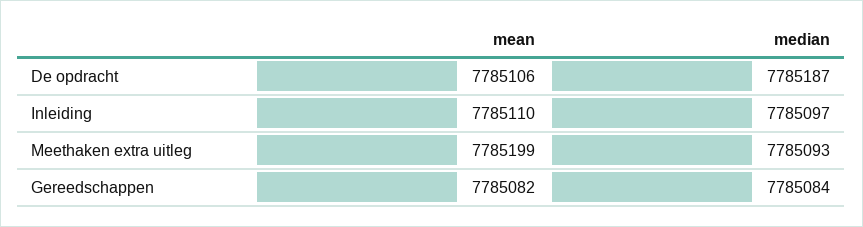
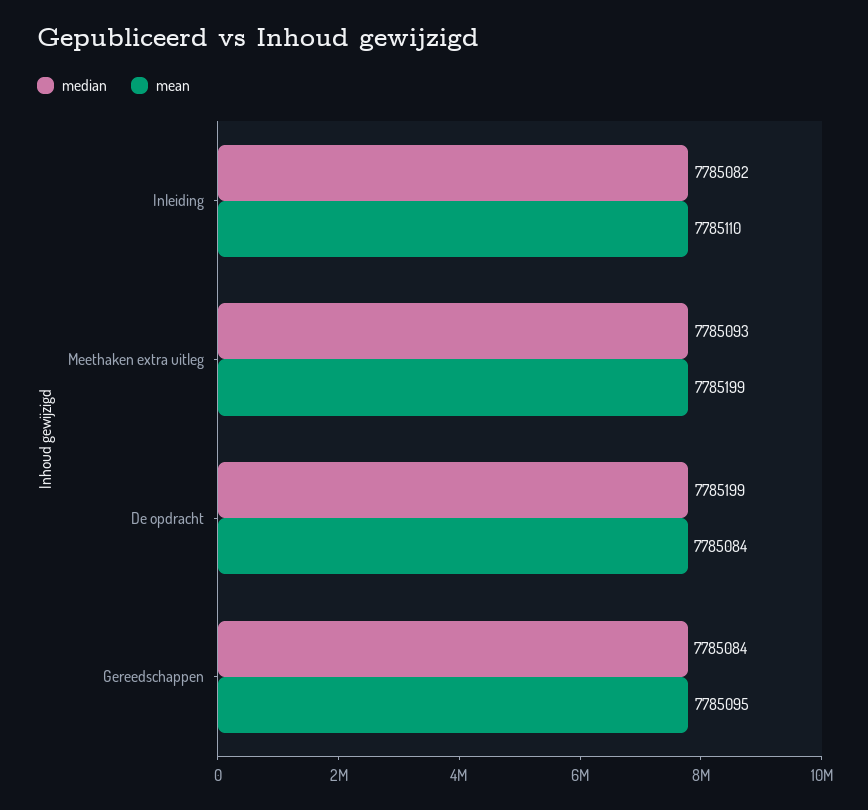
  {
    "mean": {
-     "De opdracht": 7785106,
+     "De opdracht": 7785084,
      "Inleiding": 7785110,
      "Meethaken extra uitleg": 7785199,
-     "Gereedschappen": 7785082
+     "Gereedschappen": 7785095
    },
    "median": {
-     "De opdracht": 7785187,
+     "De opdracht": 7785199,
-     "Inleiding": 7785097,
+     "Inleiding": 7785082,
      "Meethaken extra uitleg": 7785093,
      "Gereedschappen": 7785084
    }
  }

